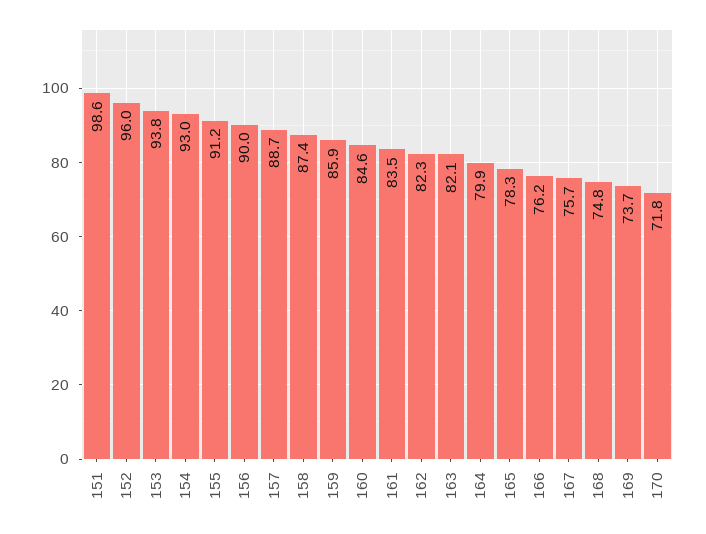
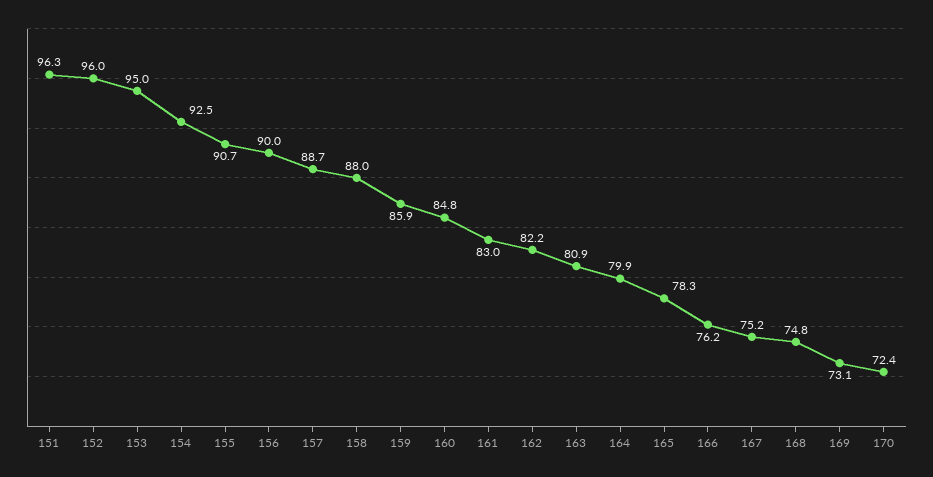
  {
-   "151": 98.6,
+   "151": 96.3,
    "152": 96,
-   "153": 93.8,
+   "153": 95,
-   "154": 93,
+   "154": 92.5,
-   "155": 91.2,
+   "155": 90.7,
    "156": 90,
    "157": 88.7,
-   "158": 87.4,
+   "158": 88,
    "159": 85.9,
-   "160": 84.6,
+   "160": 84.8,
-   "161": 83.5,
+   "161": 83,
-   "162": 82.3,
+   "162": 82.2,
-   "163": 82.1,
+   "163": 80.9,
    "164": 79.9,
    "165": 78.3,
    "166": 76.2,
-   "167": 75.7,
+   "167": 75.2,
    "168": 74.8,
-   "169": 73.7,
+   "169": 73.1,
-   "170": 71.8
+   "170": 72.4
  }

